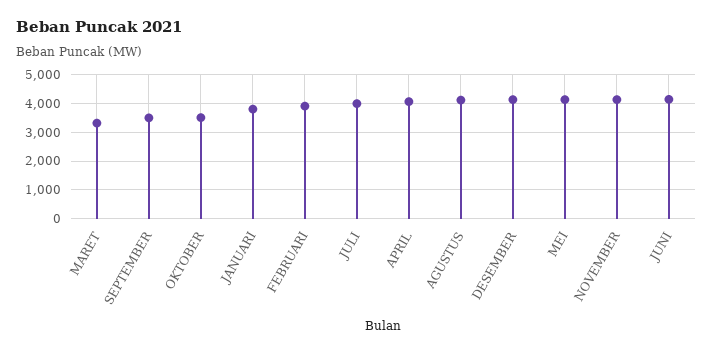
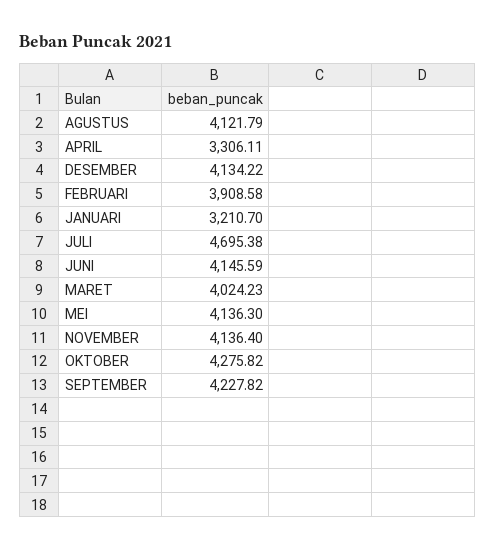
  {
-   "MARET": 3250,
+   "MARET": 4024.23,
-   "SEPTEMBER": 3500,
+   "SEPTEMBER": 4227.82,
-   "OKTOBER": 3500,
+   "OKTOBER": 4275.82,
-   "JANUARI": 3750,
+   "JANUARI": 3210.7,
    "FEBRUARI": 3908.58,
-   "JULI": 4000,
+   "JULI": 4695.38,
-   "APRIL": 4000,
+   "APRIL": 3306.11,
    "AGUSTUS": 4121.79,
    "DESEMBER": 4134.22,
    "MEI": 4136.3,
    "NOVEMBER": 4136.4,
    "JUNI": 4145.59
  }

